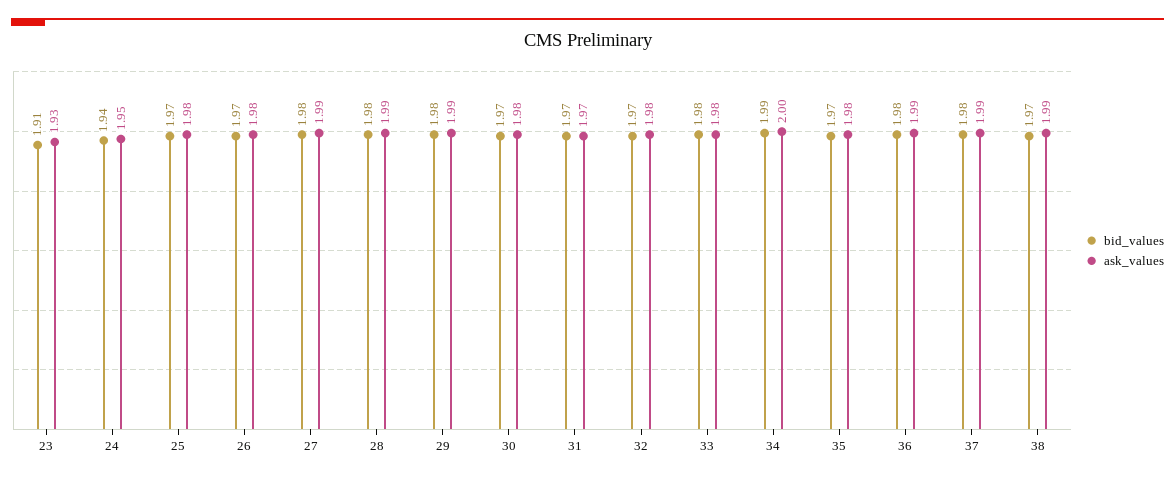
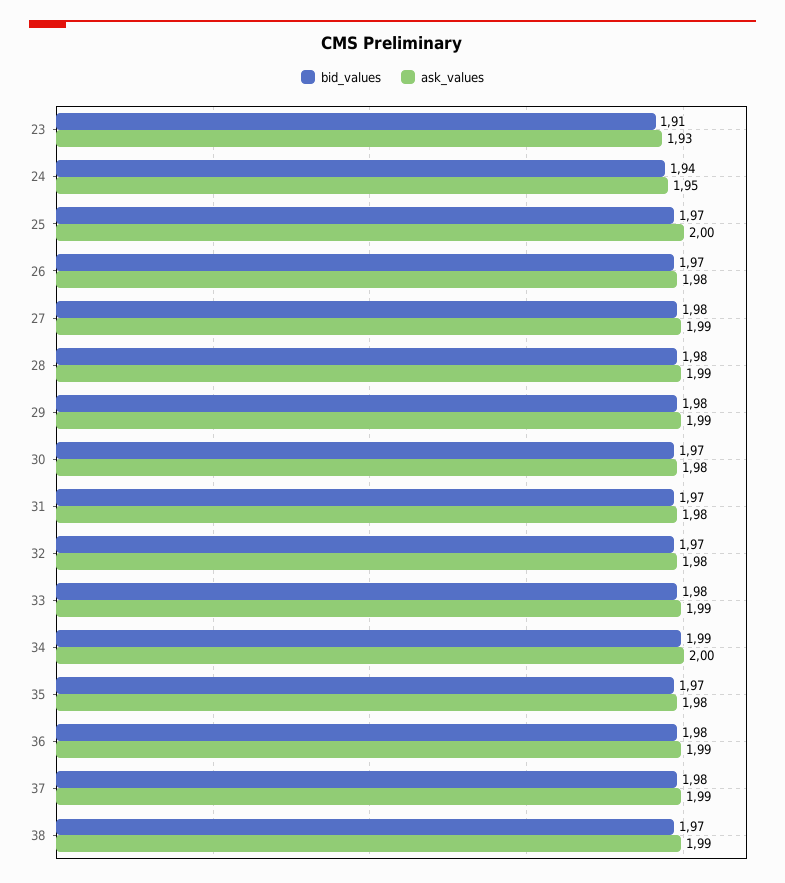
  {
    "bid_values": {
      "23": 1.91,
      "24": 1.94,
      "25": 1.97,
      "26": 1.97,
      "27": 1.98,
      "28": 1.98,
      "29": 1.98,
      "30": 1.97,
      "31": 1.97,
      "32": 1.97,
      "33": 1.98,
      "34": 1.99,
      "35": 1.97,
      "36": 1.98,
      "37": 1.98,
      "38": 1.97
    },
    "ask_values": {
      "23": 1.93,
      "24": 1.95,
-     "25": 1.98,
+     "25": 2,
      "26": 1.98,
      "27": 1.99,
      "28": 1.99,
      "29": 1.99,
      "30": 1.98,
-     "31": 1.97,
+     "31": 1.98,
      "32": 1.98,
-     "33": 1.98,
+     "33": 1.99,
      "34": 2,
      "35": 1.98,
      "36": 1.99,
      "37": 1.99,
      "38": 1.99
    }
  }

